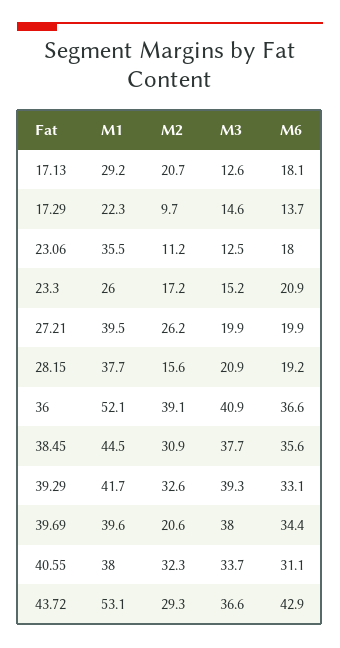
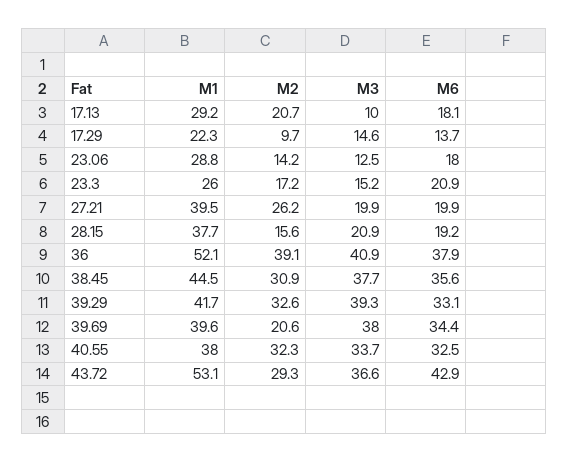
  {
    "M1": {
      "17.13": 29.2,
      "17.29": 22.3,
-     "23.06": 35.5,
+     "23.06": 28.8,
      "23.3": 26,
      "27.21": 39.5,
      "28.15": 37.7,
      "36": 52.1,
      "38.45": 44.5,
      "39.29": 41.7,
      "39.69": 39.6,
      "40.55": 38,
      "43.72": 53.1
    },
    "M2": {
      "17.13": 20.7,
      "17.29": 9.7,
-     "23.06": 11.2,
+     "23.06": 14.2,
      "23.3": 17.2,
      "27.21": 26.2,
      "28.15": 15.6,
      "36": 39.1,
      "38.45": 30.9,
      "39.29": 32.6,
      "39.69": 20.6,
      "40.55": 32.3,
      "43.72": 29.3
    },
    "M3": {
-     "17.13": 12.6,
+     "17.13": 10,
      "17.29": 14.6,
      "23.06": 12.5,
      "23.3": 15.2,
      "27.21": 19.9,
      "28.15": 20.9,
      "36": 40.9,
      "38.45": 37.7,
      "39.29": 39.3,
      "39.69": 38,
      "40.55": 33.7,
      "43.72": 36.6
    },
    "M6": {
      "17.13": 18.1,
      "17.29": 13.7,
      "23.06": 18,
      "23.3": 20.9,
      "27.21": 19.9,
      "28.15": 19.2,
-     "36": 36.6,
+     "36": 37.9,
      "38.45": 35.6,
      "39.29": 33.1,
      "39.69": 34.4,
-     "40.55": 31.1,
+     "40.55": 32.5,
      "43.72": 42.9
    }
  }

